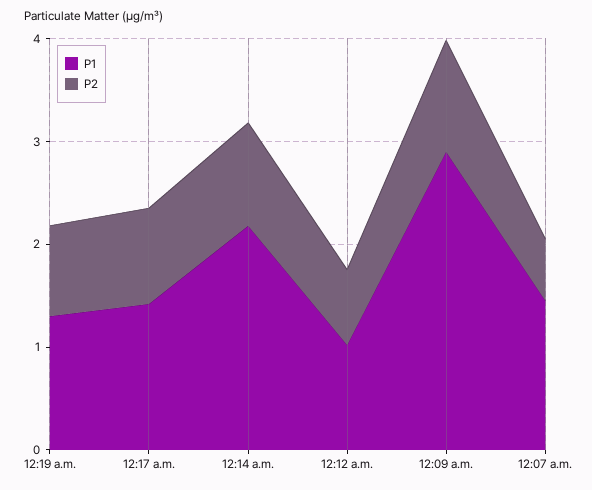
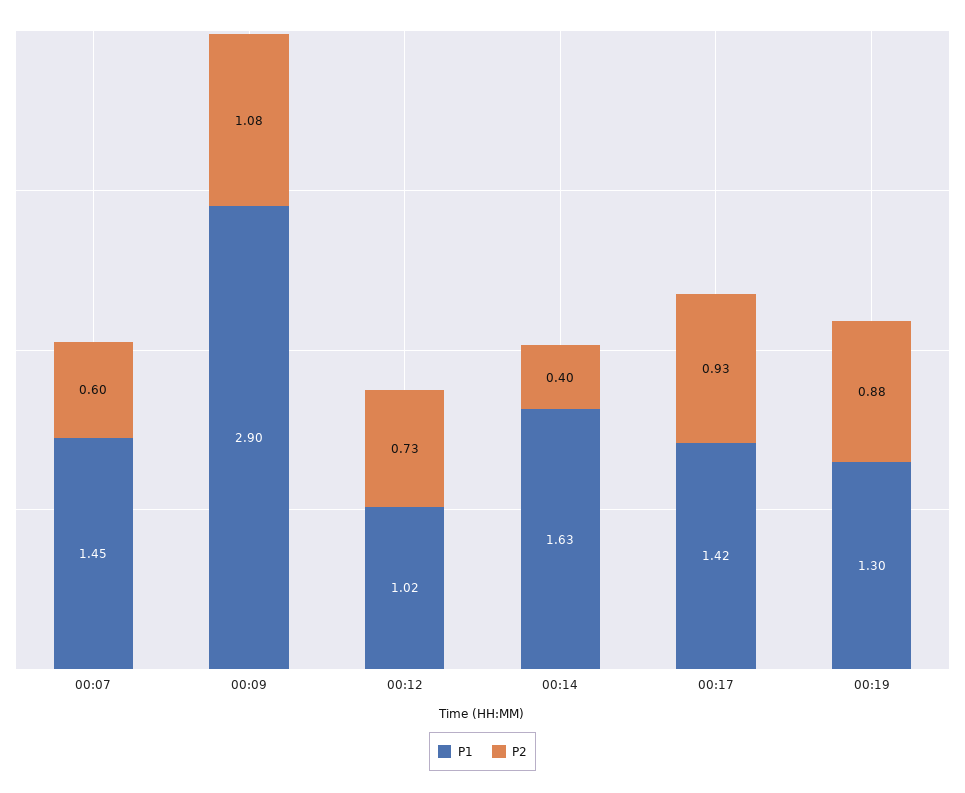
  {
    "P1": {
      "12:19 a.m.": 1.3,
      "12:17 a.m.": 1.42,
-     "12:14 a.m.": 2.2,
+     "12:14 a.m.": 1.63,
      "12:12 a.m.": 1.02,
      "12:09 a.m.": 2.9,
      "12:07 a.m.": 1.45
    },
    "P2": {
      "12:19 a.m.": 0.88,
      "12:17 a.m.": 0.93,
-     "12:14 a.m.": 1,
+     "12:14 a.m.": 0.4,
      "12:12 a.m.": 0.73,
      "12:09 a.m.": 1.08,
      "12:07 a.m.": 0.6
    }
  }

